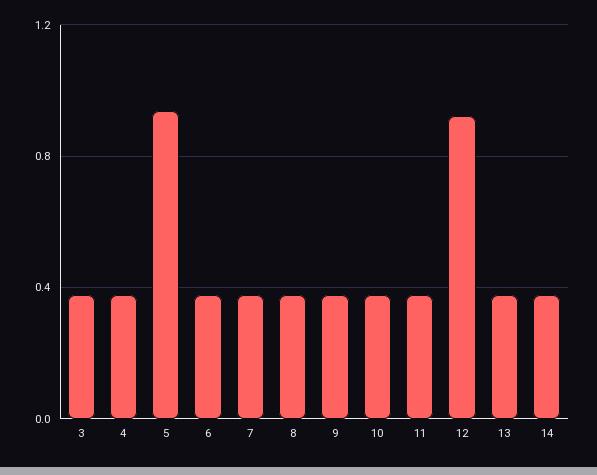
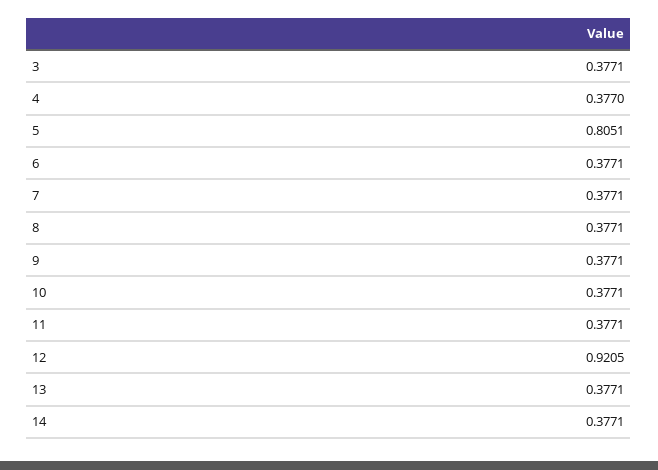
  {
    "3": 0.3771,
    "4": 0.377,
-   "5": 0.95,
+   "5": 0.8051,
    "6": 0.3771,
    "7": 0.3771,
    "8": 0.3771,
    "9": 0.3771,
    "10": 0.3771,
    "11": 0.3771,
    "12": 0.9205,
    "13": 0.3771,
    "14": 0.3771
  }

